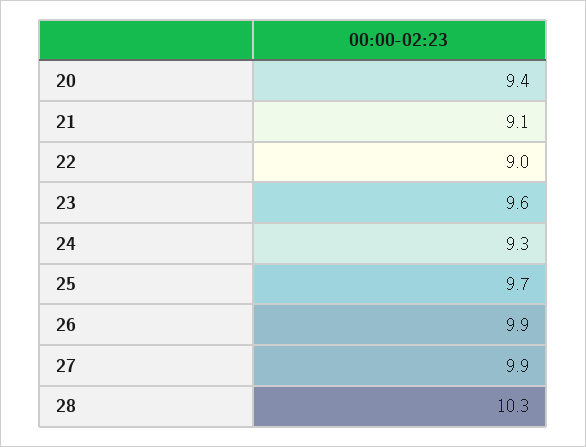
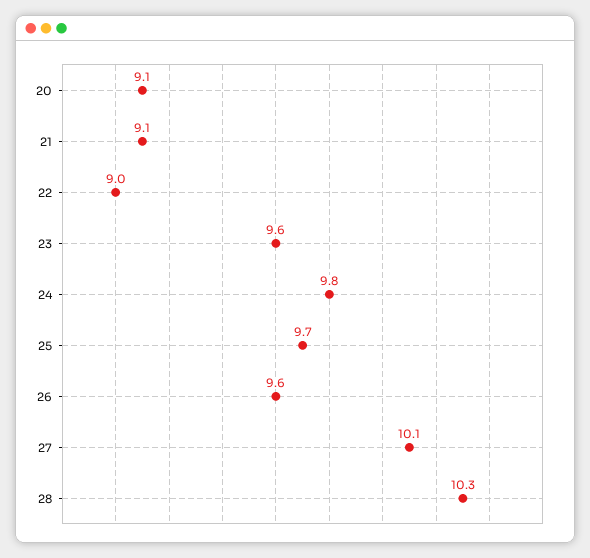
  {
-   "20": 9.4,
+   "20": 9.1,
    "21": 9.1,
    "22": 9,
    "23": 9.6,
-   "24": 9.3,
+   "24": 9.8,
    "25": 9.7,
-   "26": 9.9,
+   "26": 9.6,
-   "27": 9.9,
+   "27": 10.1,
    "28": 10.3
  }

